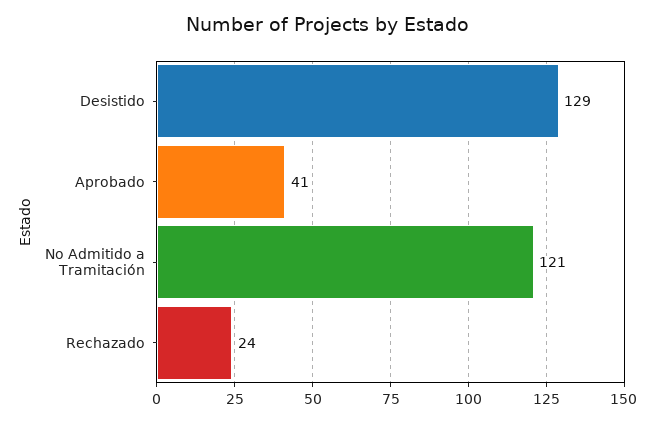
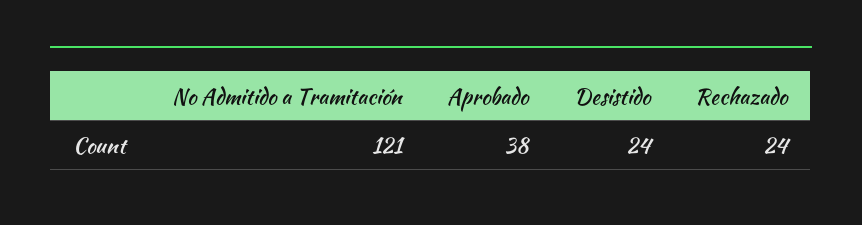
  {
-   "Desistido": 129,
+   "Desistido": 24,
-   "Aprobado": 41,
+   "Aprobado": 38,
    "No Admitido a Tramitación": 121,
    "Rechazado": 24
  }

